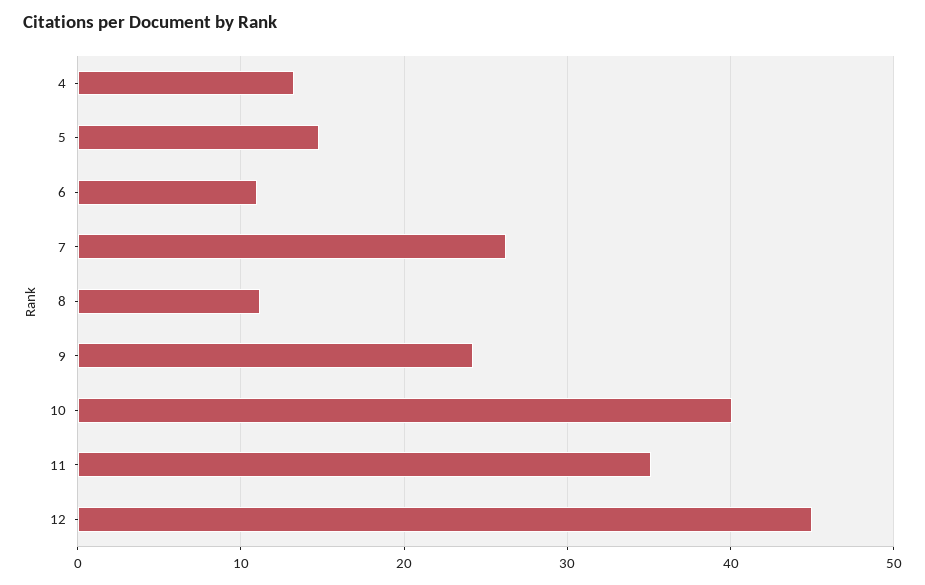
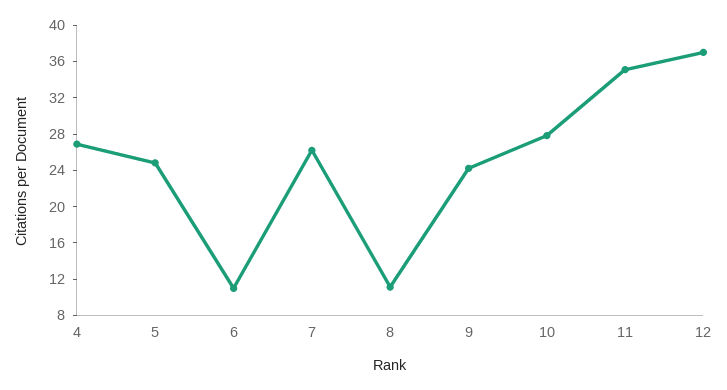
  {
-   "4": 13,
+   "4": 27,
-   "5": 15,
+   "5": 25,
    "6": 11,
    "7": 26,
    "8": 11,
    "9": 24,
-   "10": 40,
+   "10": 28,
    "11": 35,
-   "12": 45
+   "12": 37
  }

